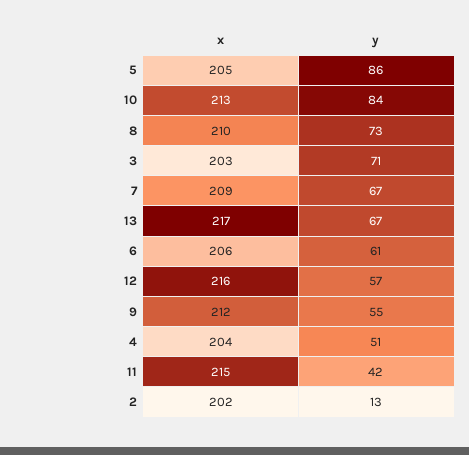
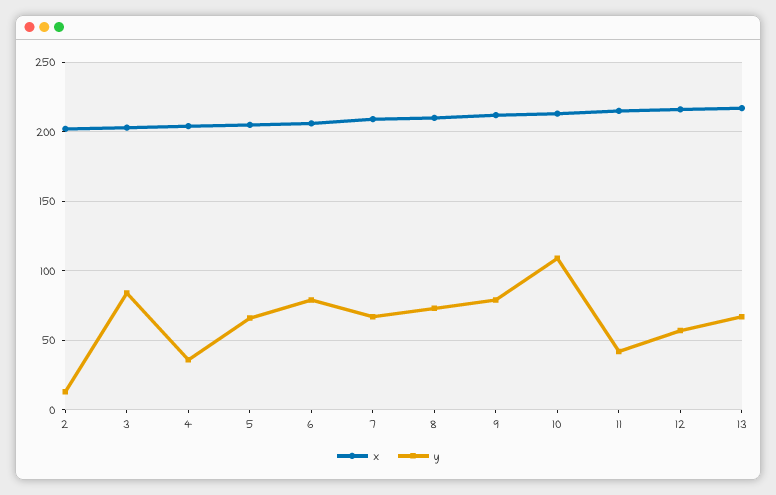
  {
    "x": {
      "5": 205,
      "10": 213,
      "8": 210,
      "3": 203,
      "7": 209,
      "13": 217,
      "6": 206,
      "12": 216,
      "9": 212,
      "4": 204,
      "11": 215,
      "2": 202
    },
    "y": {
-     "5": 86,
+     "5": 65,
-     "10": 84,
+     "10": 110,
      "8": 73,
-     "3": 71,
+     "3": 85,
      "7": 67,
      "13": 67,
-     "6": 61,
+     "6": 80,
      "12": 57,
-     "9": 55,
+     "9": 80,
-     "4": 51,
+     "4": 35,
      "11": 42,
      "2": 13
    }
  }

